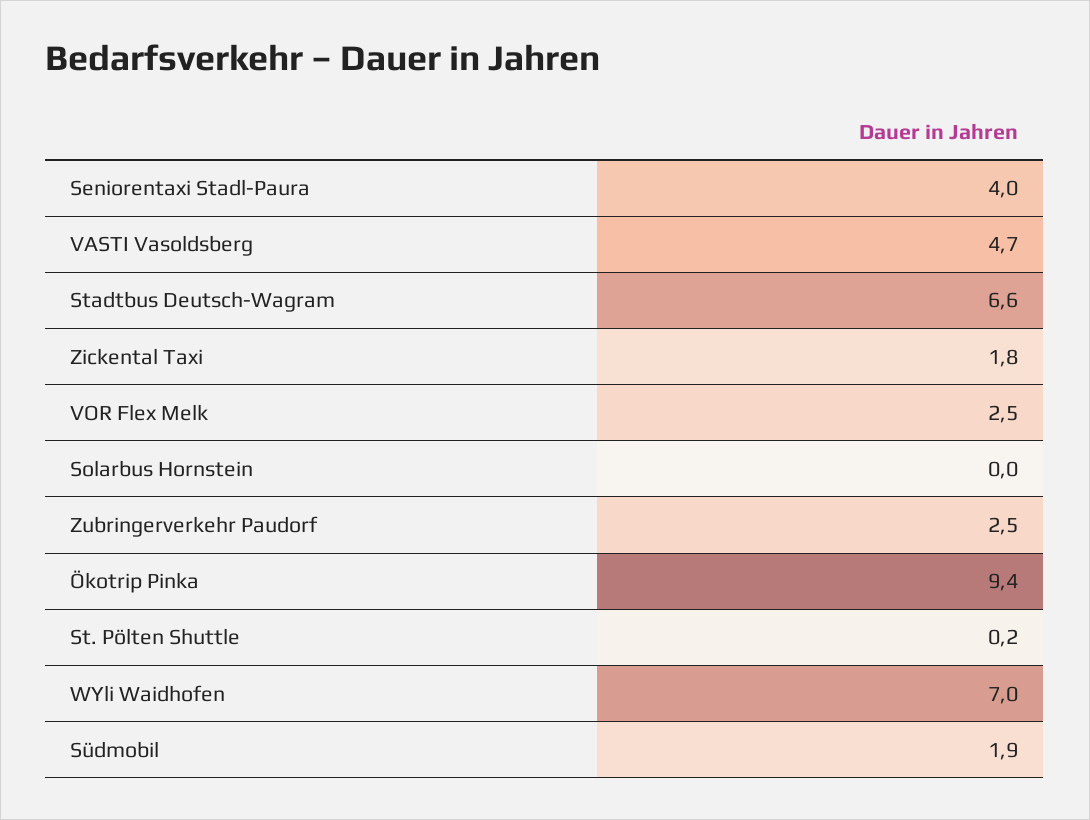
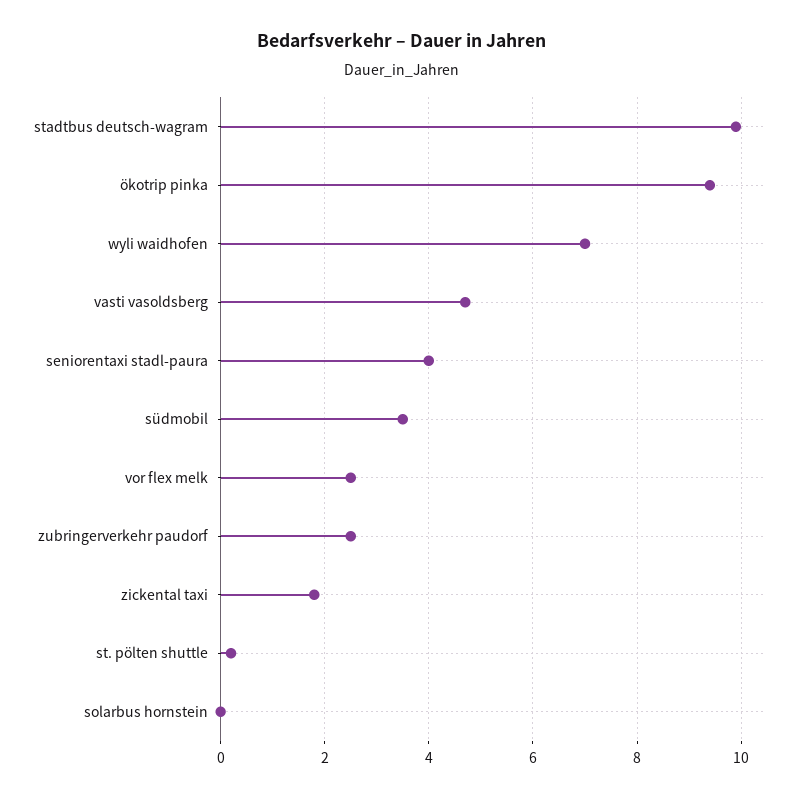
  {
    "Seniorentaxi Stadl-Paura": 4,
    "VASTI Vasoldsberg": 4.7,
-   "Stadtbus Deutsch-Wagram": 6.6,
+   "Stadtbus Deutsch-Wagram": 10,
    "Zickental Taxi": 1.8,
    "VOR Flex Melk": 2.5,
    "Solarbus Hornstein": 0,
    "Zubringerverkehr Paudorf": 2.5,
    "Ökotrip Pinka": 9.4,
    "St. Pölten Shuttle": 0.2,
    "WYli Waidhofen": 7,
-   "Südmobil": 1.9
+   "Südmobil": 3.5
  }

